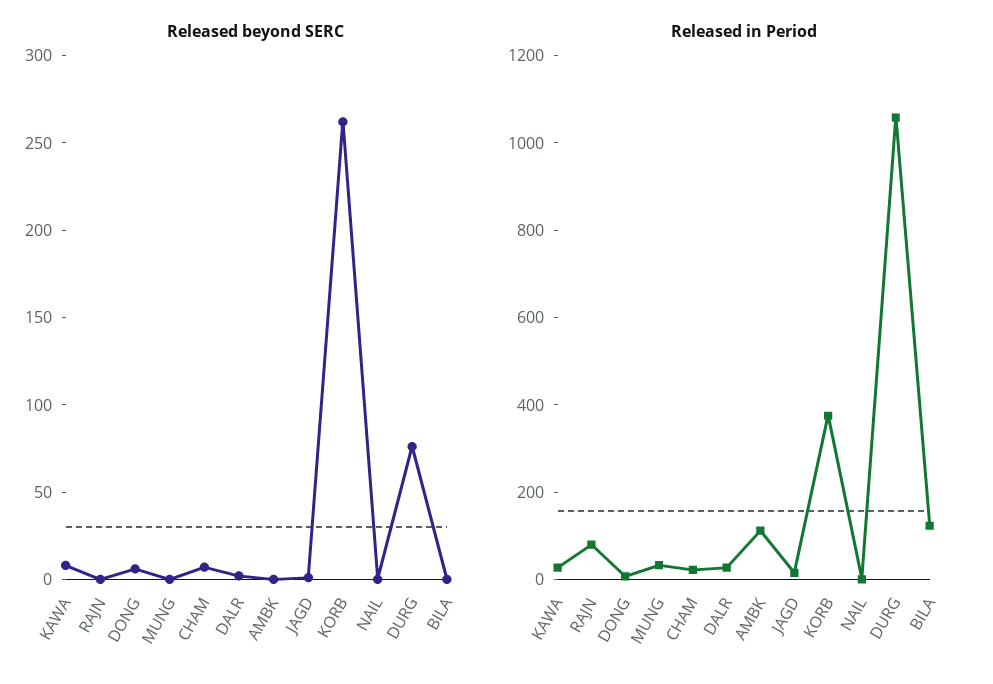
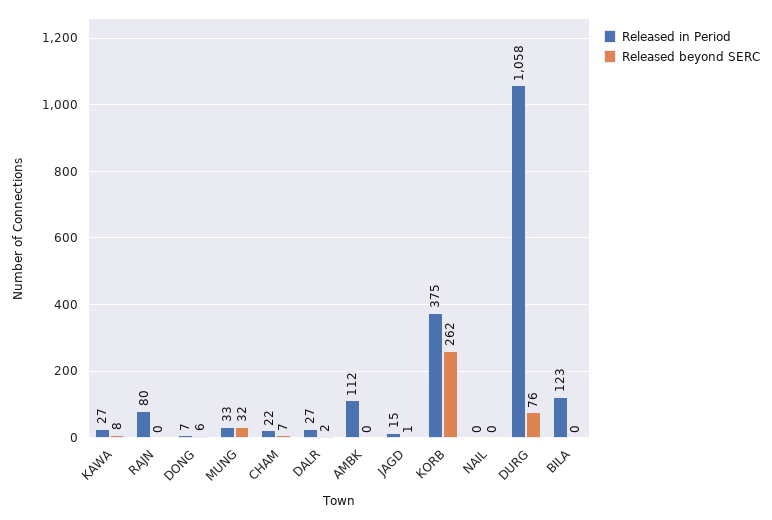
  {
    "Released beyond SERC": {
      "KAWA": 8,
      "RAJN": 0,
      "DONG": 6,
-     "MUNG": 0,
+     "MUNG": 32,
      "CHAM": 7,
      "DALR": 2,
      "AMBK": 0,
      "JAGD": 1,
      "KORB": 262,
      "NAIL": 0,
      "DURG": 76,
      "BILA": 0
    },
    "Released in Period": {
      "KAWA": 27,
      "RAJN": 80,
      "DONG": 7,
      "MUNG": 33,
      "CHAM": 22,
      "DALR": 27,
      "AMBK": 112,
      "JAGD": 15,
      "KORB": 375,
      "NAIL": 0,
      "DURG": 1058,
      "BILA": 123
    }
  }

